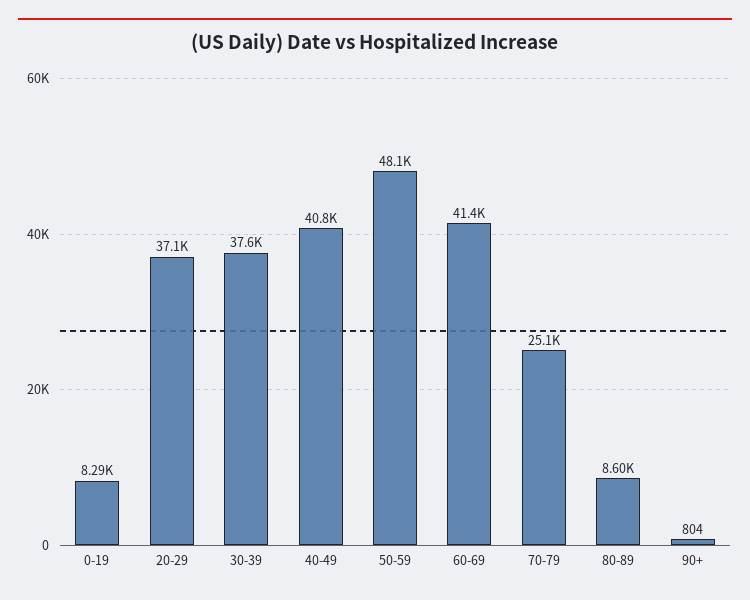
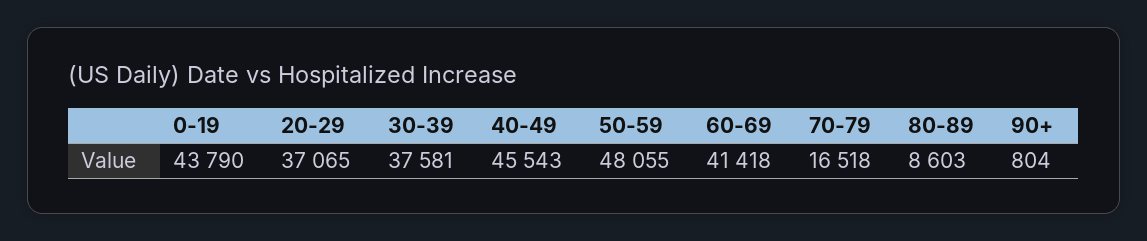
  {
-   "0-19": 8290,
+   "0-19": 43790,
    "20-29": 37065,
    "30-39": 37581,
-   "40-49": 40800,
+   "40-49": 45543,
    "50-59": 48055,
    "60-69": 41418,
-   "70-79": 25100,
+   "70-79": 16518,
    "80-89": 8603,
    "90+": 804
  }

